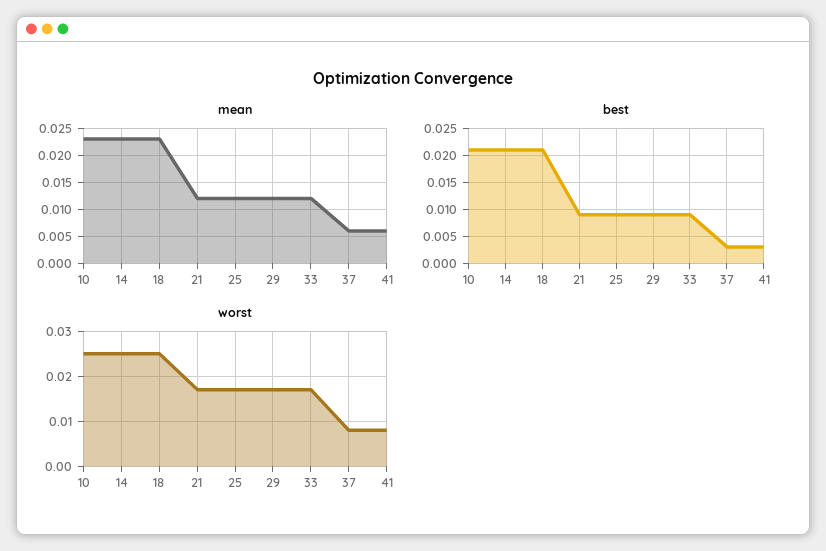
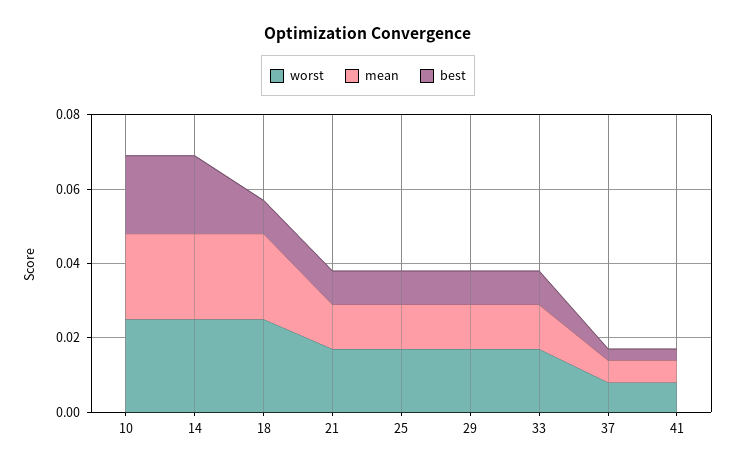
  {
    "mean": {
      "10": 0.025,
      "14": 0.025,
      "18": 0.025,
      "21": 0.01,
      "25": 0.01,
      "29": 0.01,
      "33": 0.01,
      "37": 0.005,
      "41": 0.005
    },
    "best": {
      "10": 0.02,
      "14": 0.02,
-     "18": 0.02,
+     "18": 0.01,
      "21": 0.01,
      "25": 0.01,
      "29": 0.01,
      "33": 0.01,
      "37": 0.005,
      "41": 0.005
    },
    "worst": {
      "10": 0.025,
      "14": 0.025,
      "18": 0.025,
      "21": 0.015,
      "25": 0.015,
      "29": 0.015,
      "33": 0.015,
      "37": 0.01,
      "41": 0.01
    }
  }

